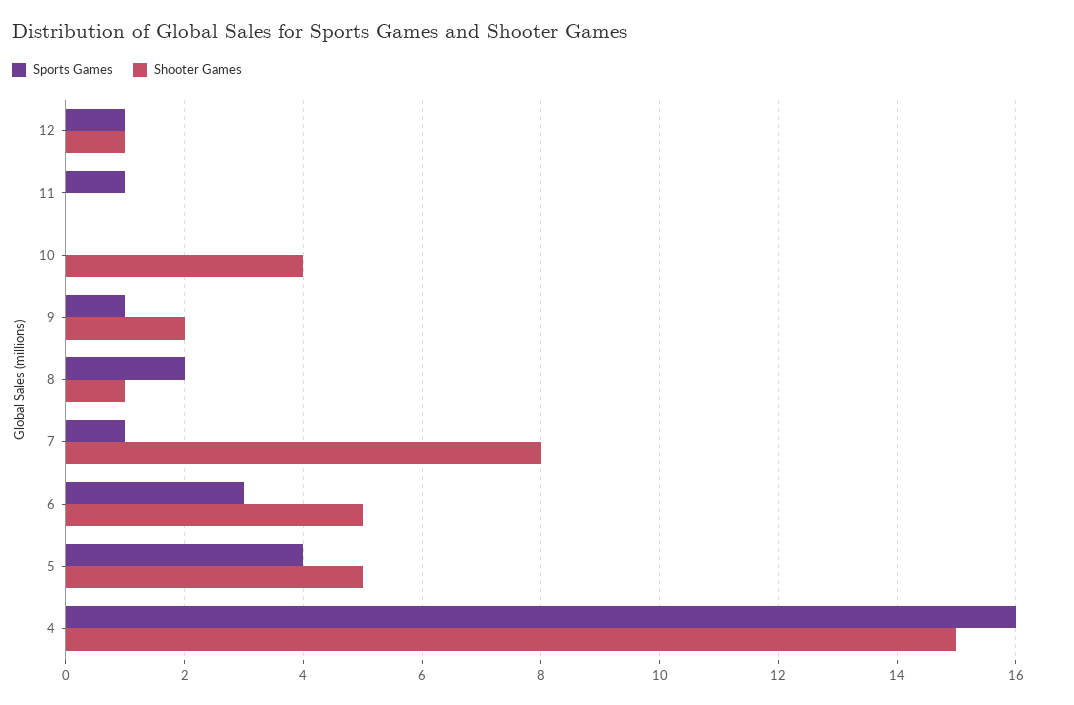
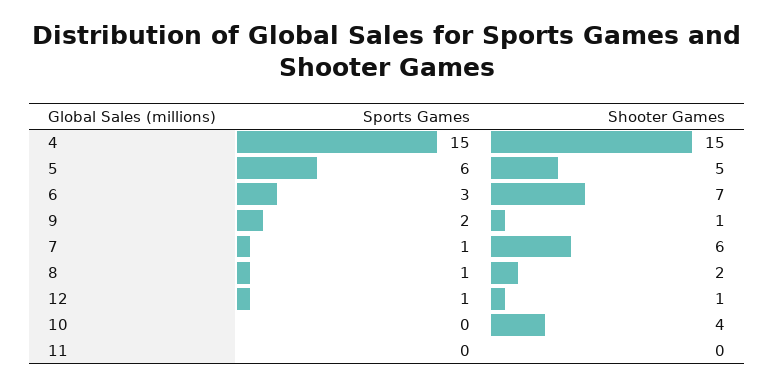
  {
    "Sports Games": {
      "12": 1,
-     "11": 1,
+     "11": 0,
      "10": 0,
-     "9": 1,
+     "9": 2,
-     "8": 2,
+     "8": 1,
      "7": 1,
      "6": 3,
-     "5": 4,
+     "5": 6,
-     "4": 16
+     "4": 15
    },
    "Shooter Games": {
      "12": 1,
      "11": 0,
      "10": 4,
-     "9": 2,
+     "9": 1,
-     "8": 1,
+     "8": 2,
-     "7": 8,
+     "7": 6,
-     "6": 5,
+     "6": 7,
      "5": 5,
      "4": 15
    }
  }

